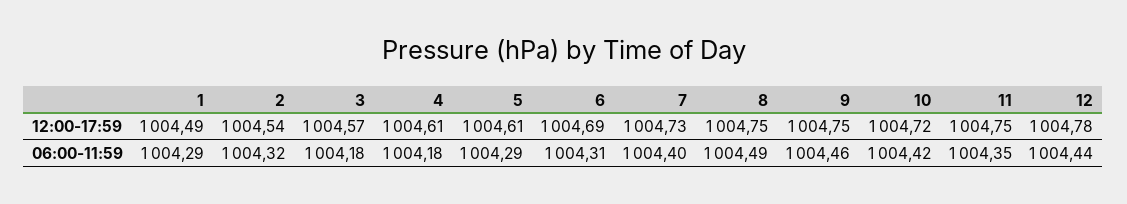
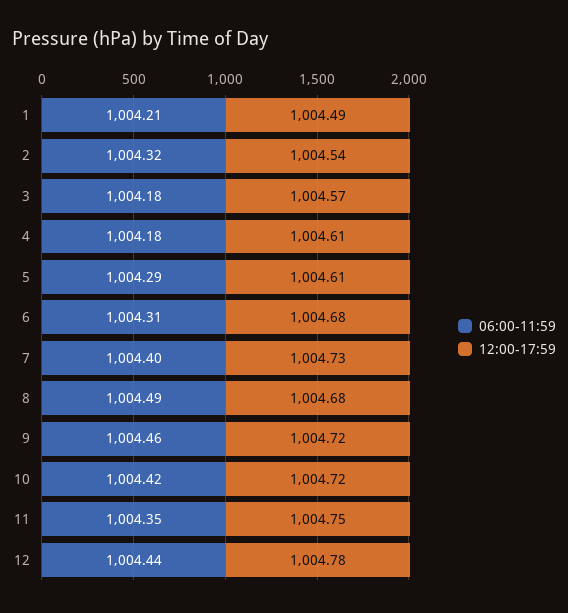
  {
    "12:00-17:59": {
      "1": 1004.49,
      "2": 1004.54,
      "3": 1004.57,
      "4": 1004.61,
      "5": 1004.61,
-     "6": 1004.69,
+     "6": 1004.68,
      "7": 1004.73,
-     "8": 1004.75,
+     "8": 1004.68,
-     "9": 1004.75,
+     "9": 1004.72,
      "10": 1004.72,
      "11": 1004.75,
      "12": 1004.78
    },
    "06:00-11:59": {
-     "1": 1004.29,
+     "1": 1004.21,
      "2": 1004.32,
      "3": 1004.18,
      "4": 1004.18,
      "5": 1004.29,
      "6": 1004.31,
      "7": 1004.4,
      "8": 1004.49,
      "9": 1004.46,
      "10": 1004.42,
      "11": 1004.35,
      "12": 1004.44
    }
  }

